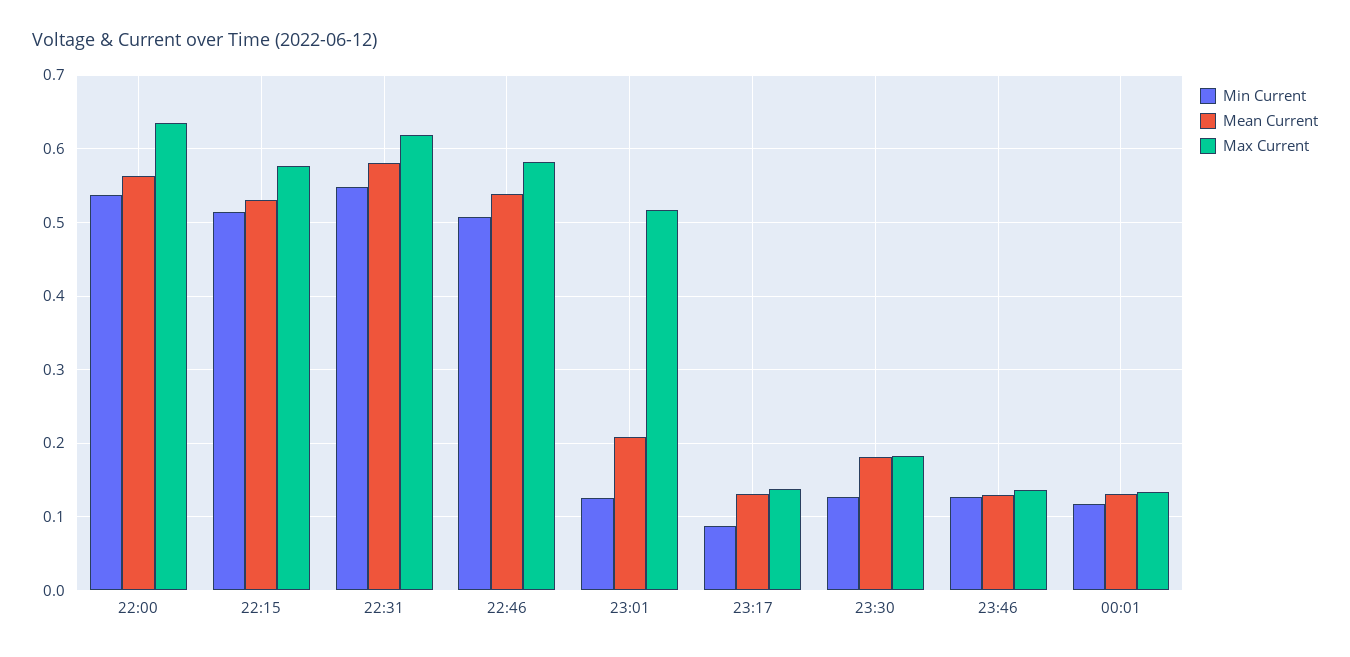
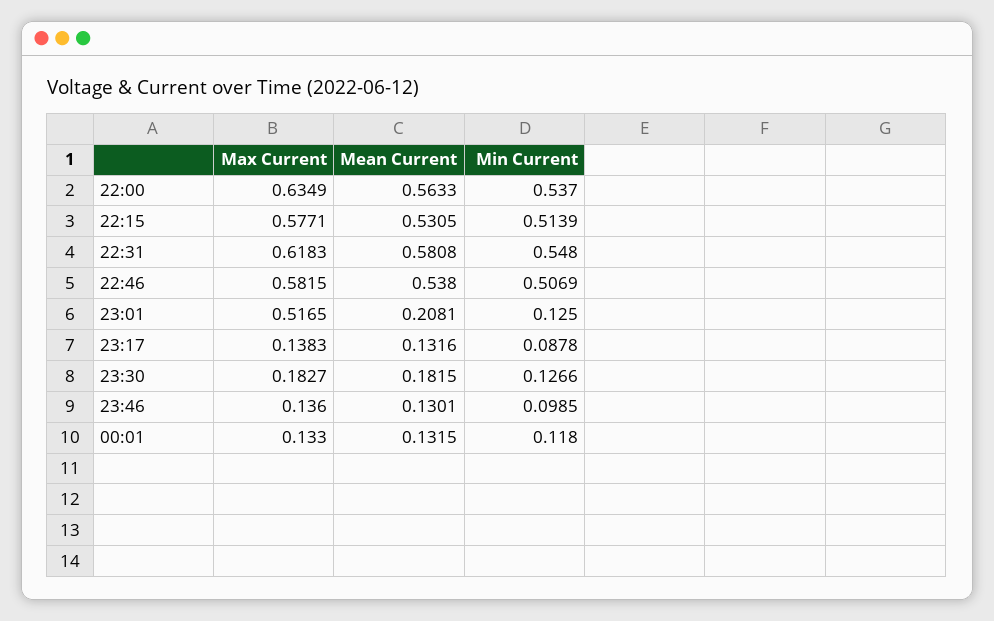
  {
    "Min Current": {
      "22:00": 0.537,
      "22:15": 0.5139,
      "22:31": 0.548,
      "22:46": 0.5069,
      "23:01": 0.125,
      "23:17": 0.0878,
      "23:30": 0.1266,
-     "23:46": 0.13,
+     "23:46": 0.0985,
      "00:01": 0.118
    },
    "Mean Current": {
      "22:00": 0.5633,
      "22:15": 0.5305,
      "22:31": 0.5808,
      "22:46": 0.538,
      "23:01": 0.2081,
      "23:17": 0.1316,
      "23:30": 0.1815,
      "23:46": 0.1301,
      "00:01": 0.1315
    },
    "Max Current": {
      "22:00": 0.6349,
      "22:15": 0.5771,
      "22:31": 0.6183,
      "22:46": 0.5815,
      "23:01": 0.5165,
      "23:17": 0.1383,
      "23:30": 0.1827,
      "23:46": 0.136,
      "00:01": 0.133
    }
  }

